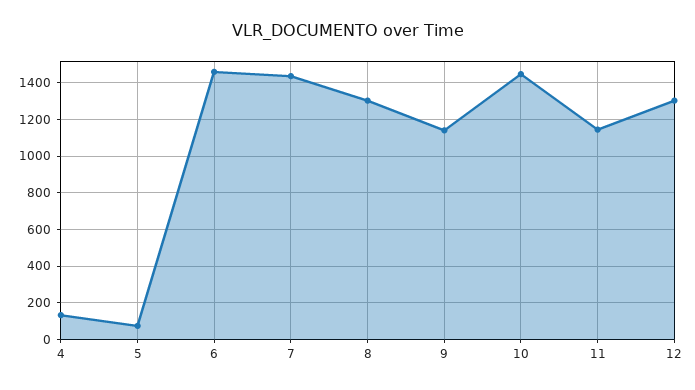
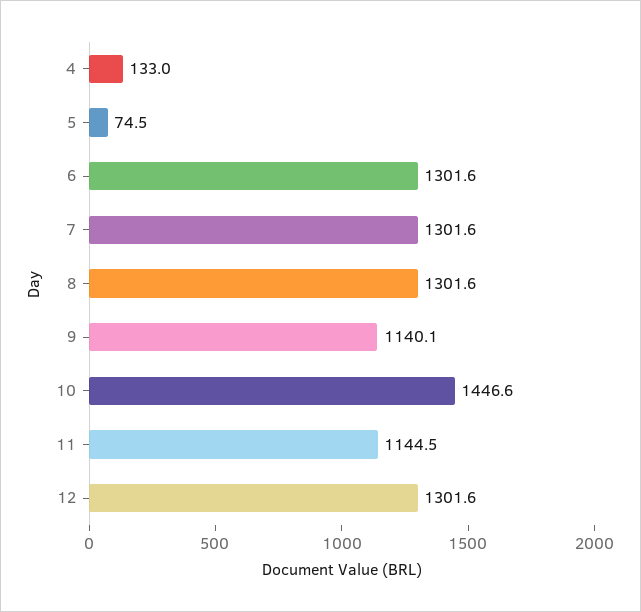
  {
    "4": 133,
    "5": 74.5,
-   "6": 1450,
+   "6": 1301.6,
-   "7": 1450,
+   "7": 1301.6,
    "8": 1301.6,
    "9": 1140.1,
    "10": 1446.6,
    "11": 1144.5,
    "12": 1301.6
  }

